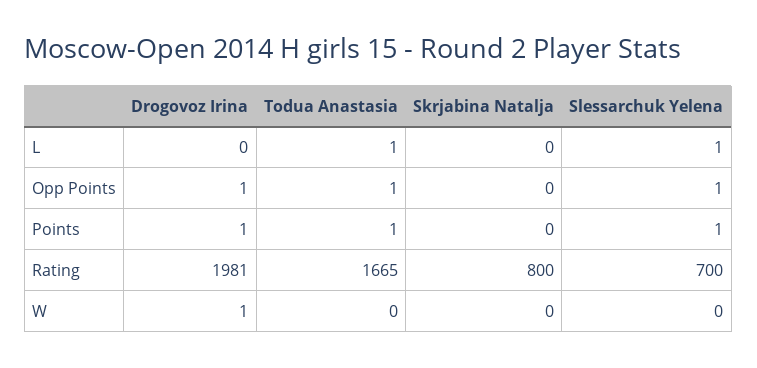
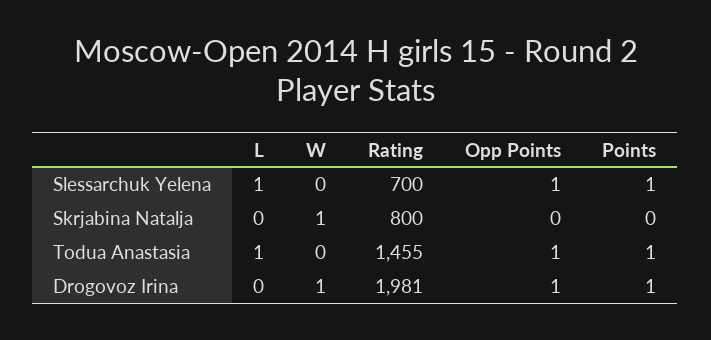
  {
    "Drogovoz Irina": {
      "L": 0,
      "Opp Points": 1,
      "Points": 1,
      "Rating": 1981,
      "W": 1
    },
    "Todua Anastasia": {
      "L": 1,
      "Opp Points": 1,
      "Points": 1,
-     "Rating": 1665,
+     "Rating": 1455,
      "W": 0
    },
    "Skrjabina Natalja": {
      "L": 0,
      "Opp Points": 0,
      "Points": 0,
      "Rating": 800,
-     "W": 0
+     "W": 1
    },
    "Slessarchuk Yelena": {
      "L": 1,
      "Opp Points": 1,
      "Points": 1,
      "Rating": 700,
      "W": 0
    }
  }

